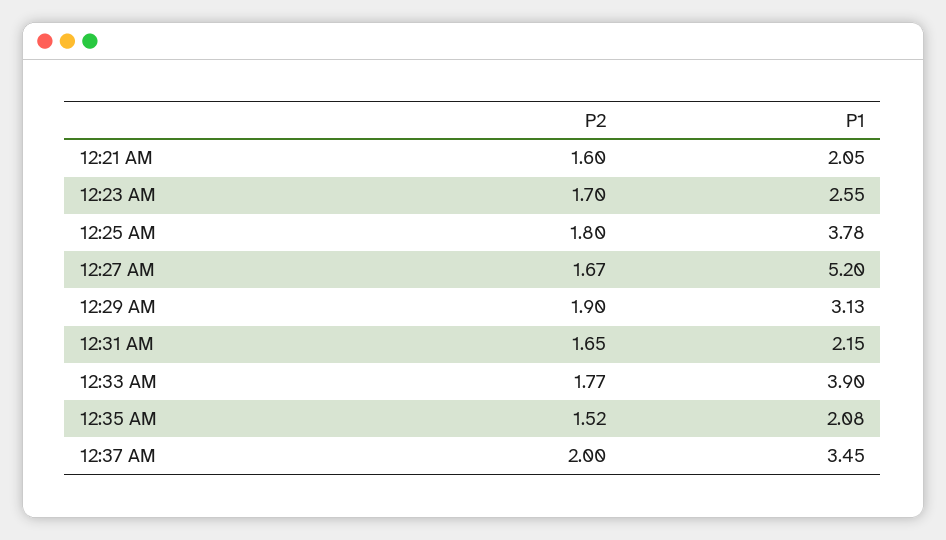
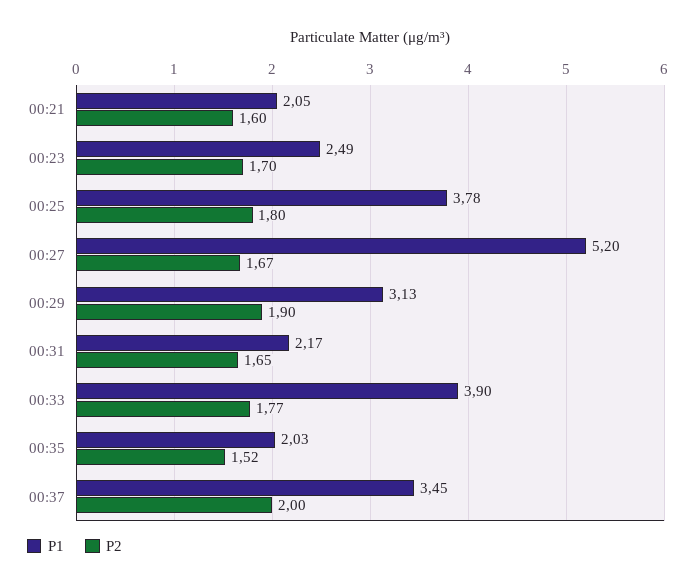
  {
    "P2": {
      "12:21 AM": 1.6,
      "12:23 AM": 1.7,
      "12:25 AM": 1.8,
      "12:27 AM": 1.67,
      "12:29 AM": 1.9,
      "12:31 AM": 1.65,
      "12:33 AM": 1.77,
      "12:35 AM": 1.52,
      "12:37 AM": 2
    },
    "P1": {
      "12:21 AM": 2.05,
-     "12:23 AM": 2.55,
+     "12:23 AM": 2.49,
      "12:25 AM": 3.78,
      "12:27 AM": 5.2,
      "12:29 AM": 3.13,
-     "12:31 AM": 2.15,
+     "12:31 AM": 2.17,
      "12:33 AM": 3.9,
-     "12:35 AM": 2.08,
+     "12:35 AM": 2.03,
      "12:37 AM": 3.45
    }
  }

